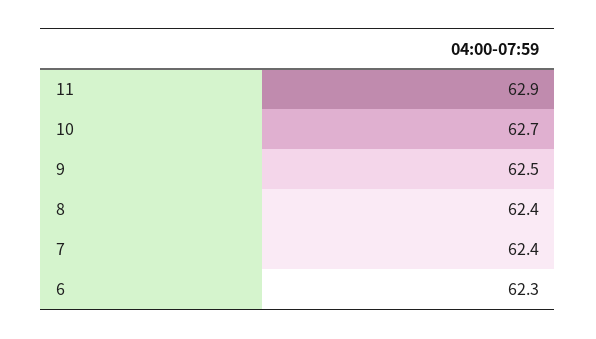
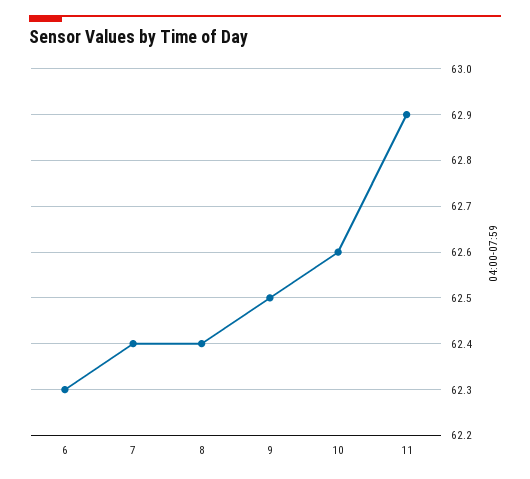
  {
    "11": 62.9,
-   "10": 62.7,
+   "10": 62.6,
    "9": 62.5,
    "8": 62.4,
    "7": 62.4,
    "6": 62.3
  }

